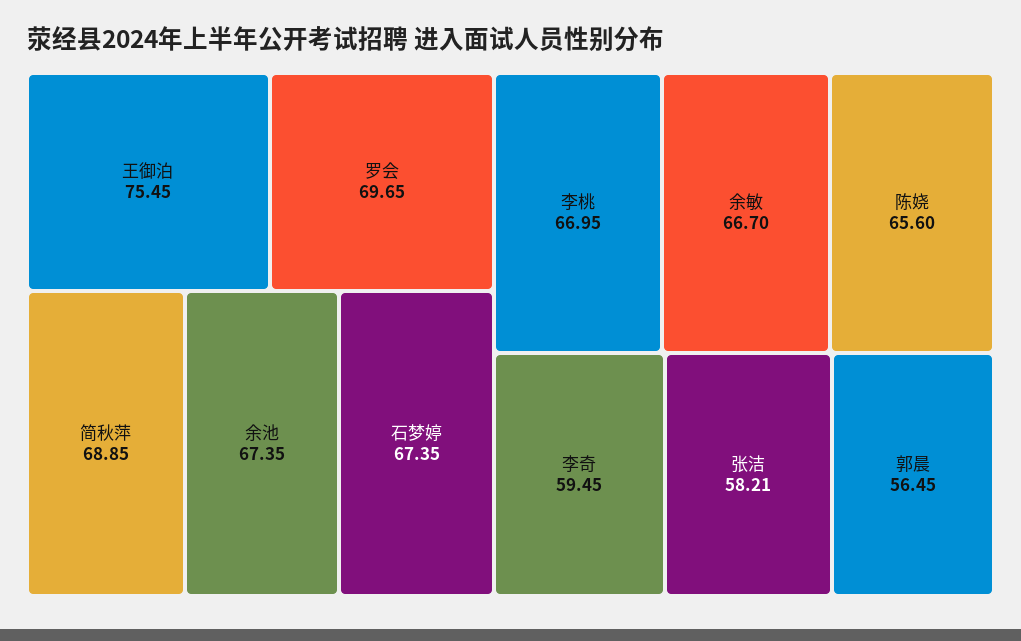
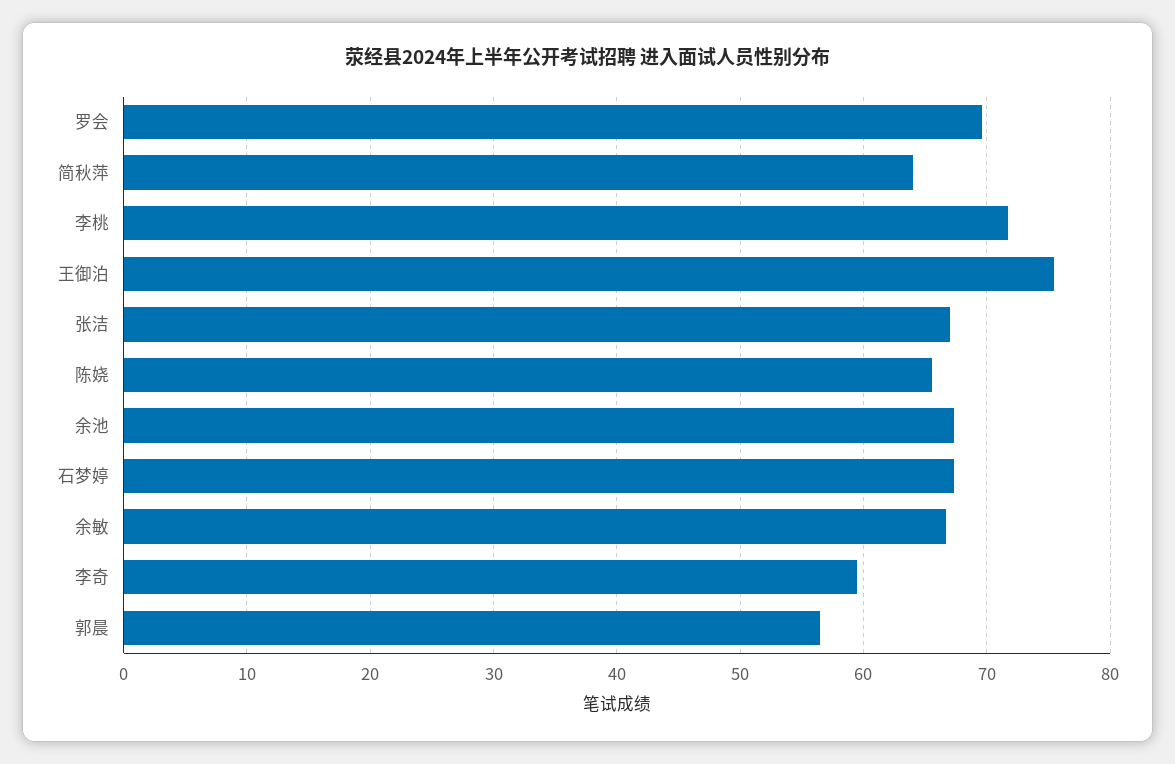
  {
    "王御泊": 75.45,
    "罗会": 69.65,
-   "简秋萍": 68.85,
+   "简秋萍": 64,
    "余池": 67.35,
    "石梦婷": 67.35,
-   "李桃": 66.95,
+   "李桃": 72,
    "余敏": 66.7,
    "陈娆": 65.6,
    "李奇": 59.45,
-   "张洁": 58.21,
+   "张洁": 67,
    "郭晨": 56.45
  }

